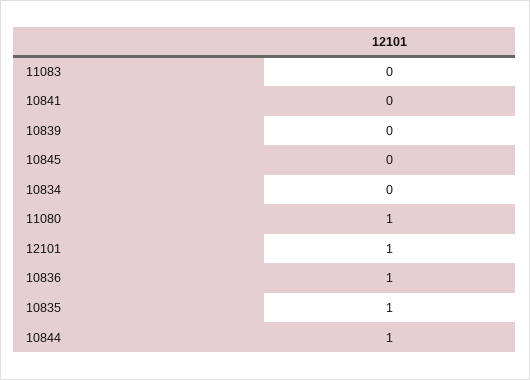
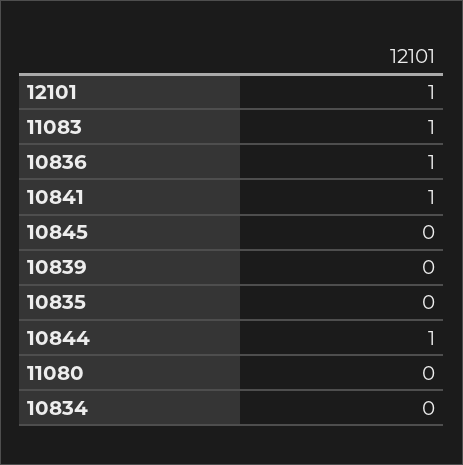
  {
-   "11083": 0,
+   "11083": 1,
-   "10841": 0,
+   "10841": 1,
    "10839": 0,
    "10845": 0,
    "10834": 0,
-   "11080": 1,
+   "11080": 0,
    "12101": 1,
    "10836": 1,
-   "10835": 1,
+   "10835": 0,
    "10844": 1
  }

